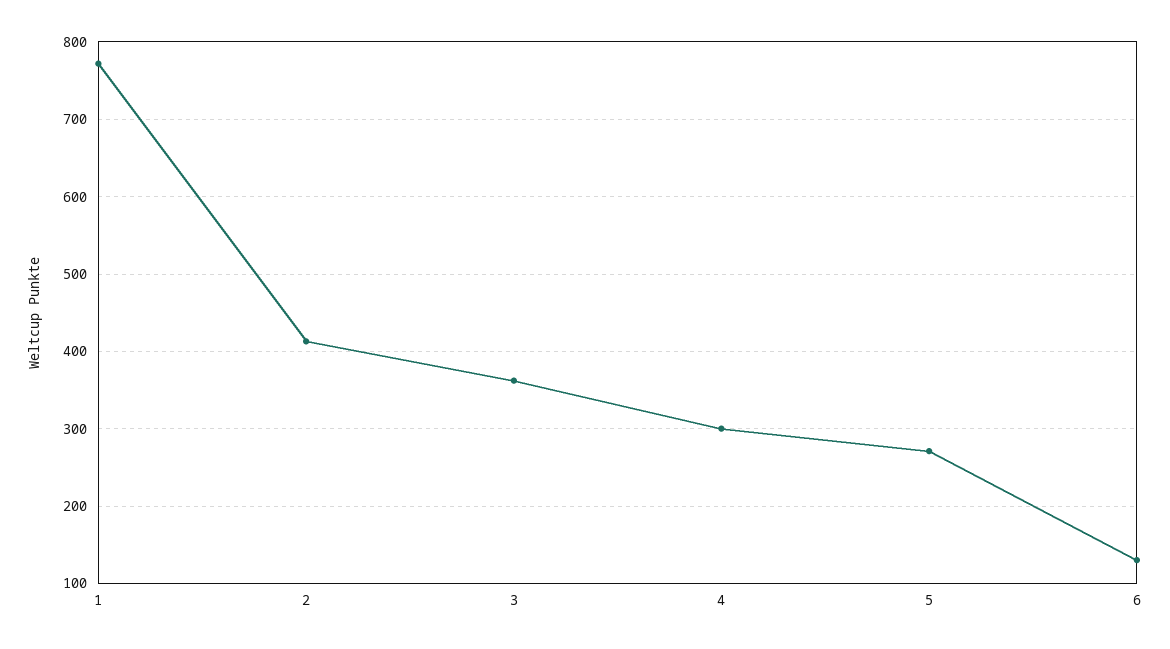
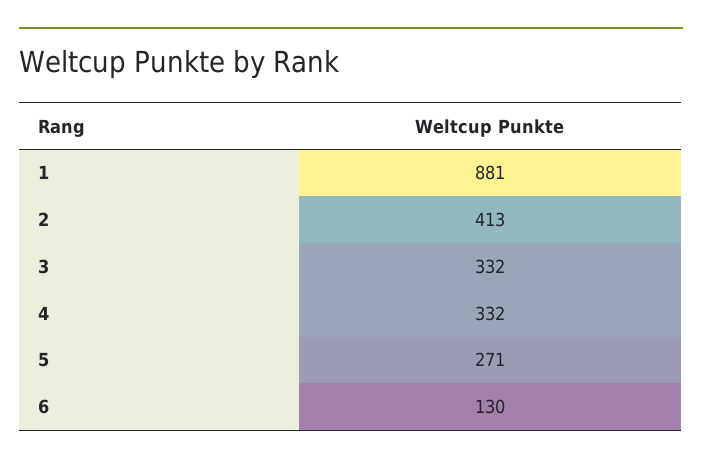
  {
-   "1": 770,
+   "1": 881,
    "2": 413,
-   "3": 360,
+   "3": 332,
-   "4": 300,
+   "4": 332,
    "5": 271,
    "6": 130
  }

